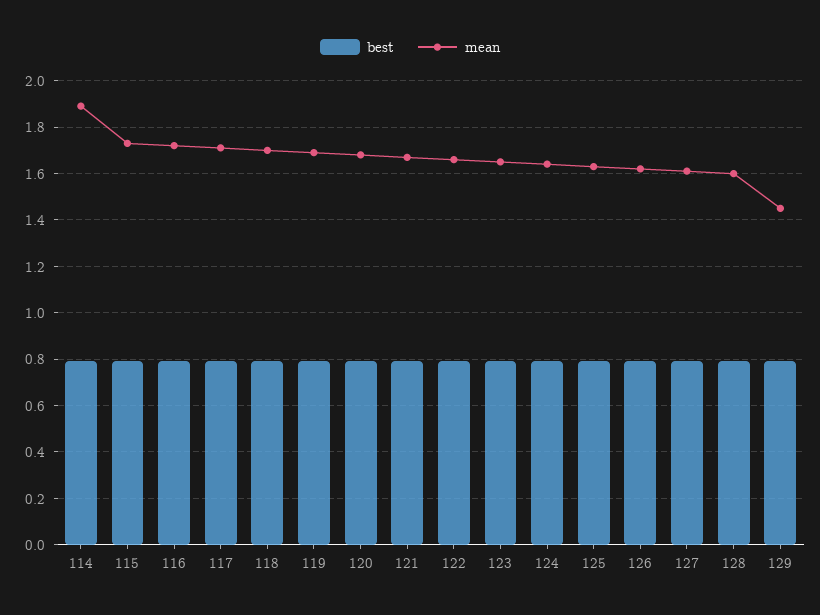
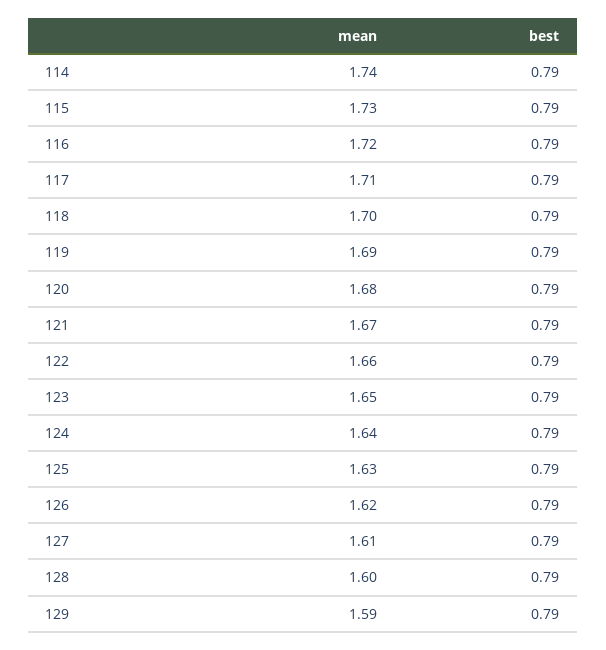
  {
    "best": {
      "114": 0.79,
      "115": 0.79,
      "116": 0.79,
      "117": 0.79,
      "118": 0.79,
      "119": 0.79,
      "120": 0.79,
      "121": 0.79,
      "122": 0.79,
      "123": 0.79,
      "124": 0.79,
      "125": 0.79,
      "126": 0.79,
      "127": 0.79,
      "128": 0.79,
      "129": 0.79
    },
    "mean": {
-     "114": 1.9,
+     "114": 1.74,
      "115": 1.73,
      "116": 1.72,
      "117": 1.71,
      "118": 1.7,
      "119": 1.69,
      "120": 1.68,
      "121": 1.67,
      "122": 1.66,
      "123": 1.65,
      "124": 1.64,
      "125": 1.63,
      "126": 1.62,
      "127": 1.61,
      "128": 1.6,
-     "129": 1.45
+     "129": 1.59
    }
  }

